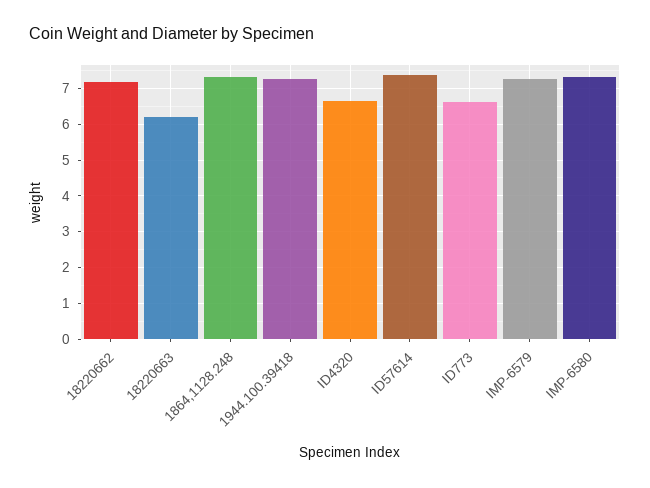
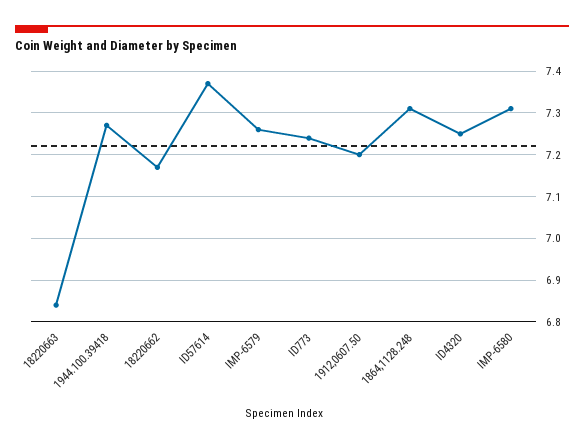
  {
    "18220662": 7.15,
-   "18220663": 6.2,
+   "18220663": 6.85,
    "1864,1128.248": 7.3,
    "1944.100.39418": 7.25,
-   "ID4320": 6.6,
+   "ID4320": 7.25,
    "ID57614": 7.35,
-   "ID773": 6.6,
+   "ID773": 7.25,
    "IMP-6579": 7.25,
-   "IMP-6580": 7.3
+   "IMP-6580": 7.3,
+   "1912,0607.50": 7.2
  }

